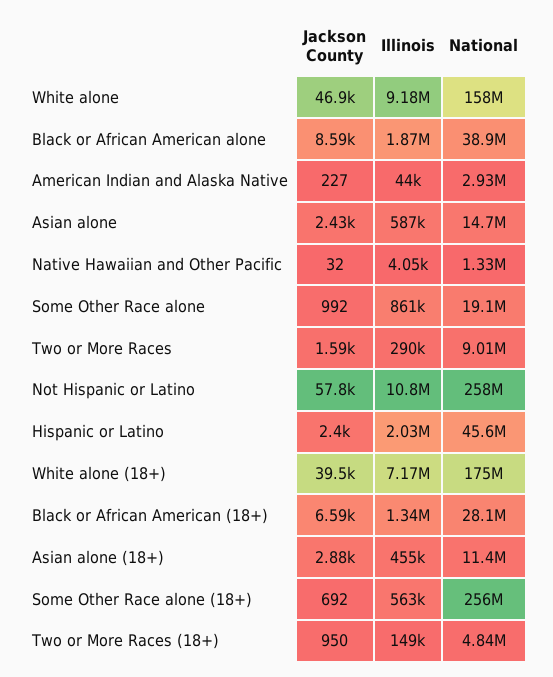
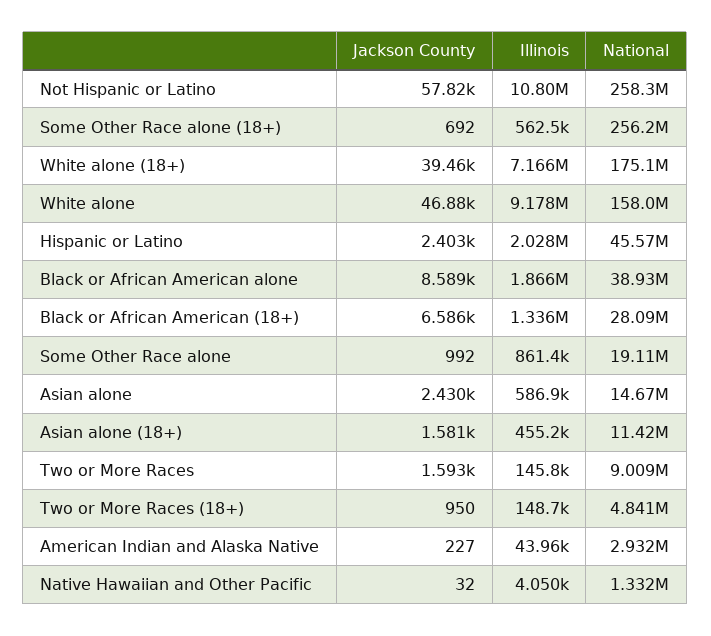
  {
    "Jackson County": {
      "White alone": 46880,
      "Black or African American alone": 8589,
      "American Indian and Alaska Native": 227,
      "Asian alone": 2430,
      "Native Hawaiian and Other Pacific": 32,
      "Some Other Race alone": 992,
      "Two or More Races": 1593,
      "Not Hispanic or Latino": 57820,
      "Hispanic or Latino": 2403,
      "White alone (18+)": 39460,
      "Black or African American (18+)": 6586,
-     "Asian alone (18+)": 2880,
+     "Asian alone (18+)": 1581,
      "Some Other Race alone (18+)": 692,
      "Two or More Races (18+)": 950
    },
    "Illinois": {
      "White alone": 9178000,
      "Black or African American alone": 1866000,
      "American Indian and Alaska Native": 43960,
      "Asian alone": 586900,
      "Native Hawaiian and Other Pacific": 4050,
      "Some Other Race alone": 861400,
-     "Two or More Races": 290000,
+     "Two or More Races": 145800,
      "Not Hispanic or Latino": 10800000,
      "Hispanic or Latino": 2028000,
      "White alone (18+)": 7166000,
      "Black or African American (18+)": 1336000,
      "Asian alone (18+)": 455200,
      "Some Other Race alone (18+)": 562500,
      "Two or More Races (18+)": 148700
    },
    "National": {
      "White alone": 158000000,
      "Black or African American alone": 38930000,
      "American Indian and Alaska Native": 2932000,
      "Asian alone": 14670000,
      "Native Hawaiian and Other Pacific": 1332000,
      "Some Other Race alone": 19110000,
      "Two or More Races": 9009000,
      "Not Hispanic or Latino": 258300000,
      "Hispanic or Latino": 45570000,
      "White alone (18+)": 175100000,
      "Black or African American (18+)": 28090000,
      "Asian alone (18+)": 11420000,
      "Some Other Race alone (18+)": 256200000,
      "Two or More Races (18+)": 4841000
    }
  }

